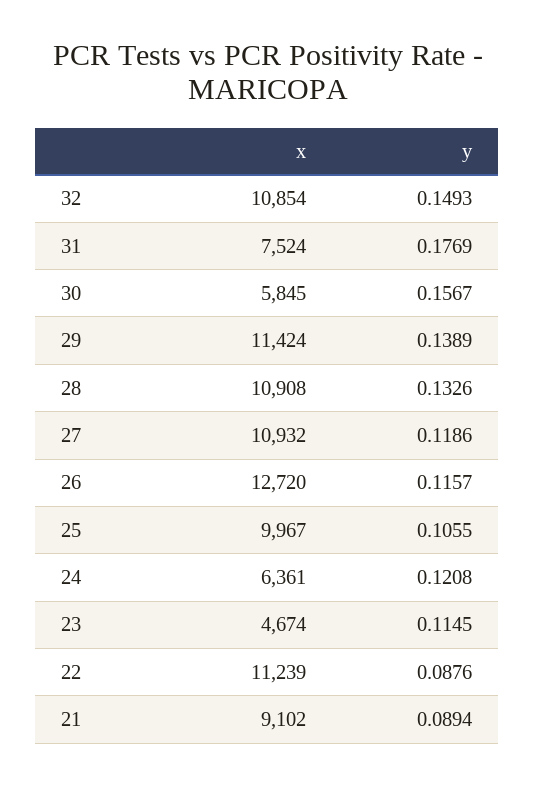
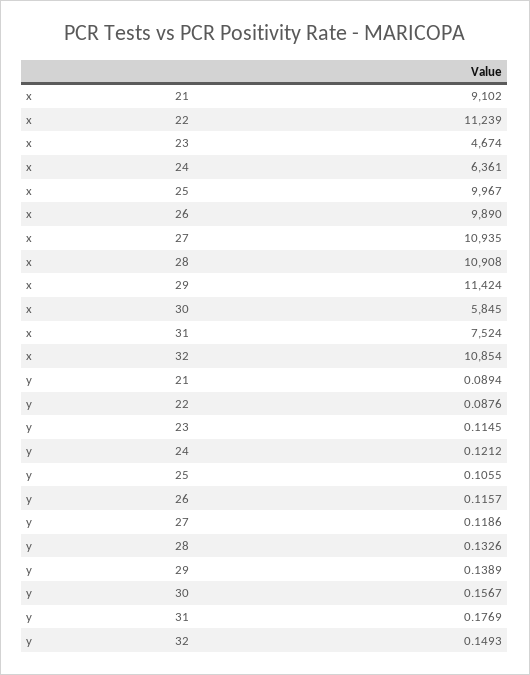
  {
    "x": {
      "32": 10854,
      "31": 7524,
      "30": 5845,
      "29": 11424,
      "28": 10908,
-     "27": 10932,
+     "27": 10935,
-     "26": 12720,
+     "26": 9890,
      "25": 9967,
      "24": 6361,
      "23": 4674,
      "22": 11239,
      "21": 9102
    },
    "y": {
      "32": 0.1493,
      "31": 0.1769,
      "30": 0.1567,
      "29": 0.1389,
      "28": 0.1326,
      "27": 0.1186,
      "26": 0.1157,
      "25": 0.1055,
-     "24": 0.1208,
+     "24": 0.1212,
      "23": 0.1145,
      "22": 0.0876,
      "21": 0.0894
    }
  }

